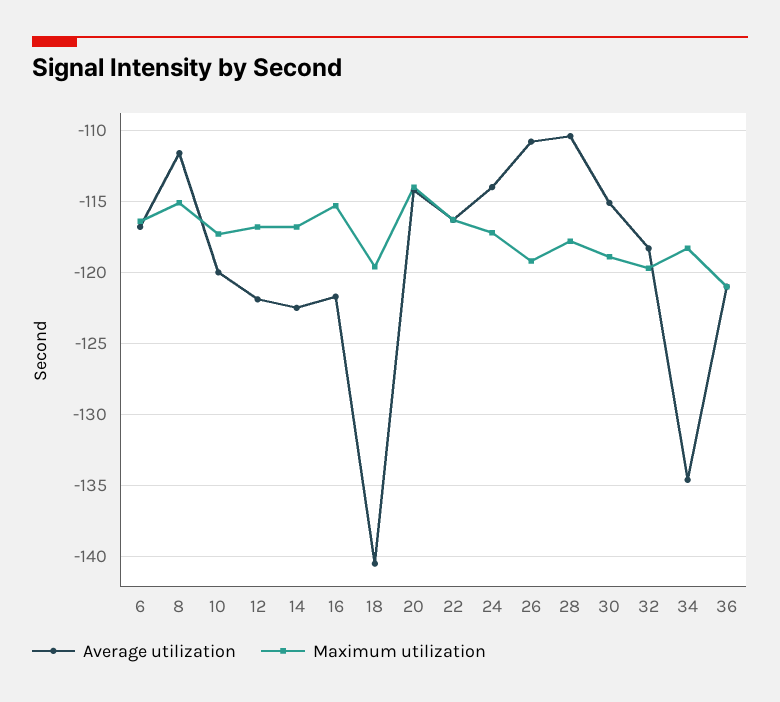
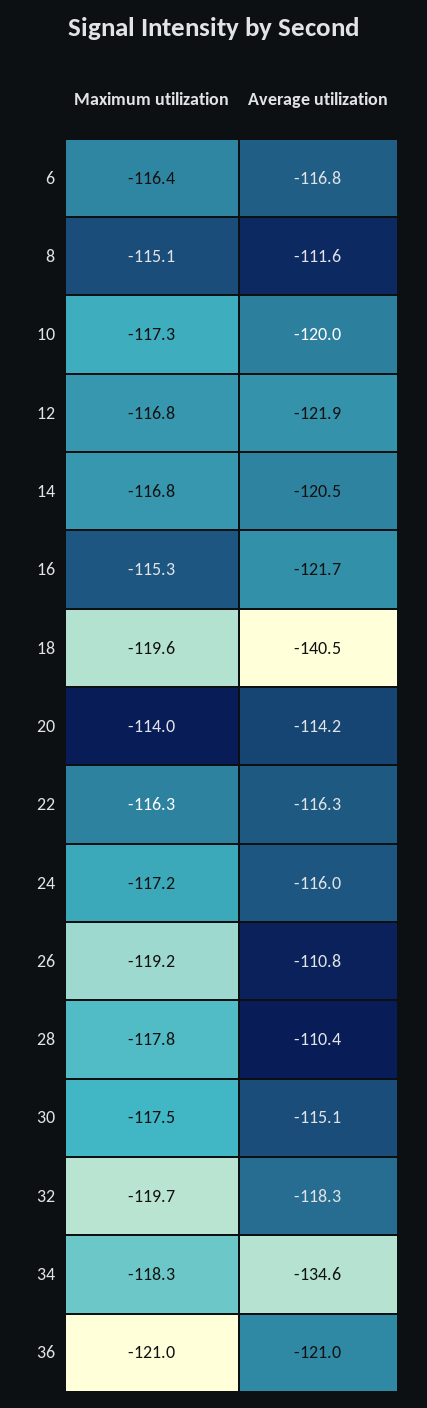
  {
    "Average utilization": {
      "6": -116.8,
      "8": -111.6,
      "10": -120,
      "12": -121.9,
-     "14": -122.5,
+     "14": -120.5,
      "16": -121.7,
      "18": -140.5,
      "20": -114.2,
      "22": -116.3,
-     "24": -114,
+     "24": -116,
      "26": -110.8,
      "28": -110.4,
      "30": -115.1,
      "32": -118.3,
      "34": -134.6,
      "36": -121
    },
    "Maximum utilization": {
      "6": -116.4,
      "8": -115.1,
      "10": -117.3,
      "12": -116.8,
      "14": -116.8,
      "16": -115.3,
      "18": -119.6,
      "20": -114,
      "22": -116.3,
      "24": -117.2,
      "26": -119.2,
      "28": -117.8,
-     "30": -119,
+     "30": -117.5,
      "32": -119.7,
      "34": -118.3,
      "36": -121
    }
  }

